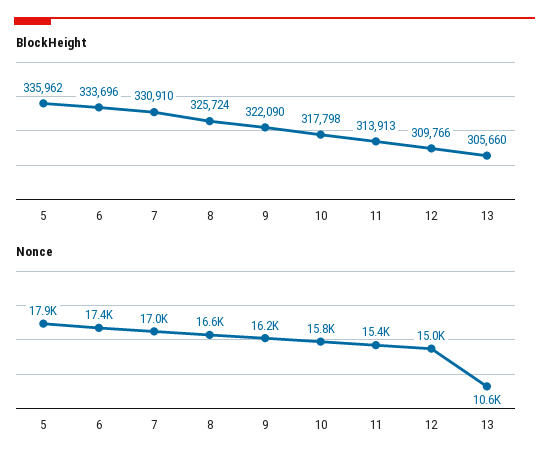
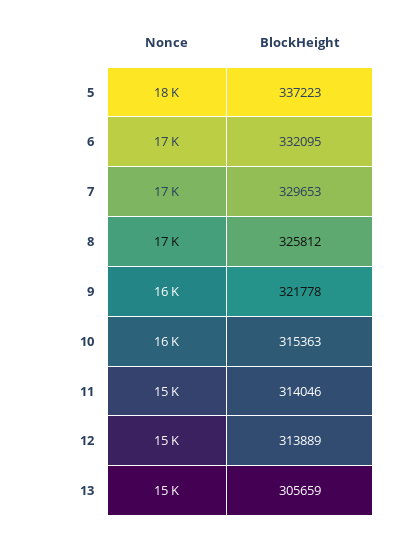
  {
    "BlockHeight": {
-     "5": 335962,
+     "5": 337223,
-     "6": 333696,
+     "6": 332095,
-     "7": 330910,
+     "7": 329653,
-     "8": 325724,
+     "8": 325812,
-     "9": 322090,
+     "9": 321778,
-     "10": 317798,
+     "10": 315363,
-     "11": 313913,
+     "11": 314046,
-     "12": 309766,
+     "12": 313889,
-     "13": 305660
+     "13": 305659
    },
    "Nonce": {
      "5": 17900,
      "6": 17400,
      "7": 17000,
      "8": 16600,
      "9": 16200,
      "10": 15800,
      "11": 15400,
      "12": 15000,
-     "13": 10600
+     "13": 15000
    }
  }

